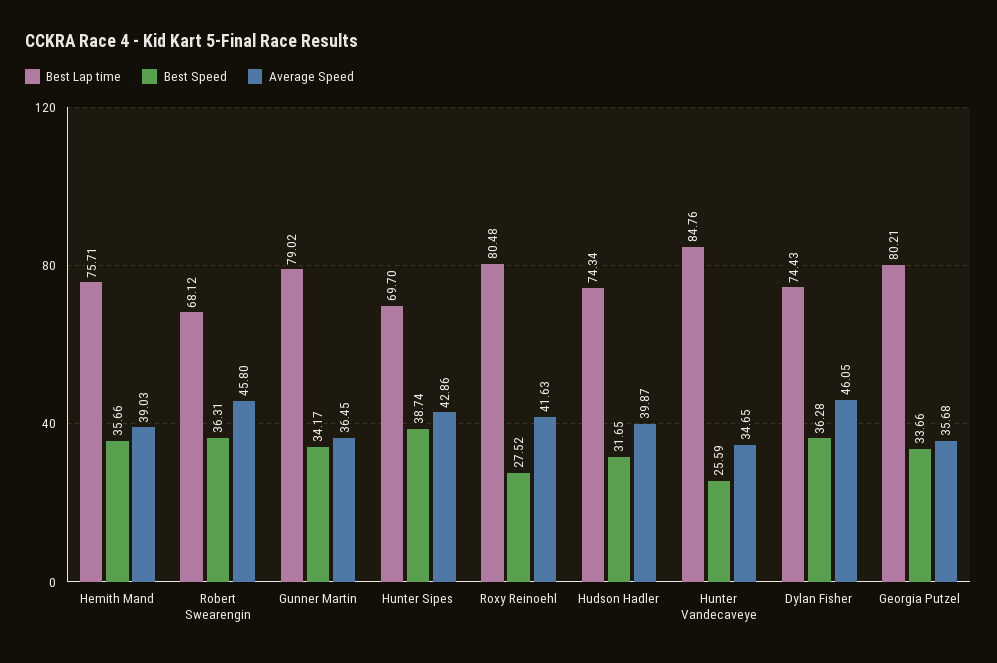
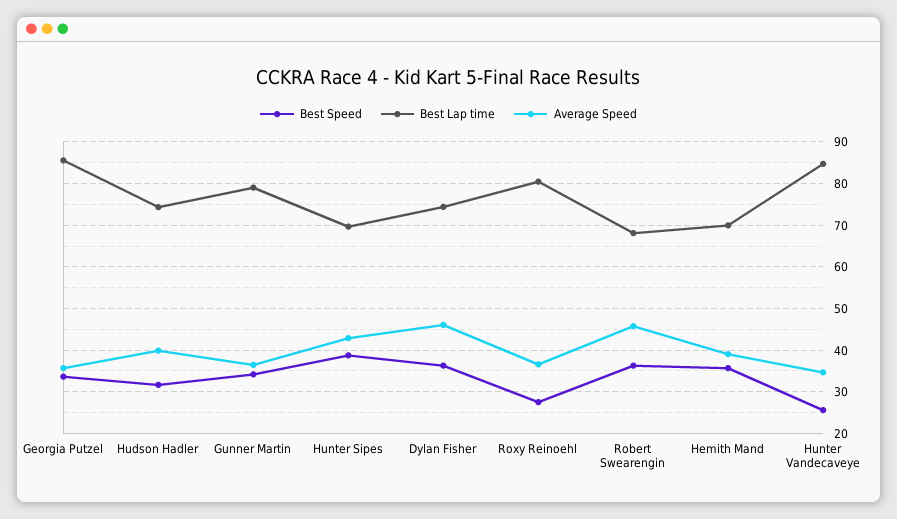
  {
    "Best Lap time": {
-     "Hemith Mand": 75.71,
+     "Hemith Mand": 70,
      "Robert Swearengin": 68.12,
      "Gunner Martin": 79.02,
      "Hunter Sipes": 69.7,
      "Roxy Reinoehl": 80.48,
      "Hudson Hadler": 74.34,
      "Hunter Vandecaveye": 84.76,
      "Dylan Fisher": 74.43,
-     "Georgia Putzel": 80.21
+     "Georgia Putzel": 86
    },
    "Best Speed": {
      "Hemith Mand": 35.66,
      "Robert Swearengin": 36.31,
      "Gunner Martin": 34.17,
      "Hunter Sipes": 38.74,
      "Roxy Reinoehl": 27.52,
      "Hudson Hadler": 31.65,
      "Hunter Vandecaveye": 25.59,
      "Dylan Fisher": 36.28,
      "Georgia Putzel": 33.66
    },
    "Average Speed": {
      "Hemith Mand": 39.03,
      "Robert Swearengin": 45.8,
      "Gunner Martin": 36.45,
      "Hunter Sipes": 42.86,
-     "Roxy Reinoehl": 41.63,
+     "Roxy Reinoehl": 36,
      "Hudson Hadler": 39.87,
      "Hunter Vandecaveye": 34.65,
      "Dylan Fisher": 46.05,
      "Georgia Putzel": 35.68
    }
  }

